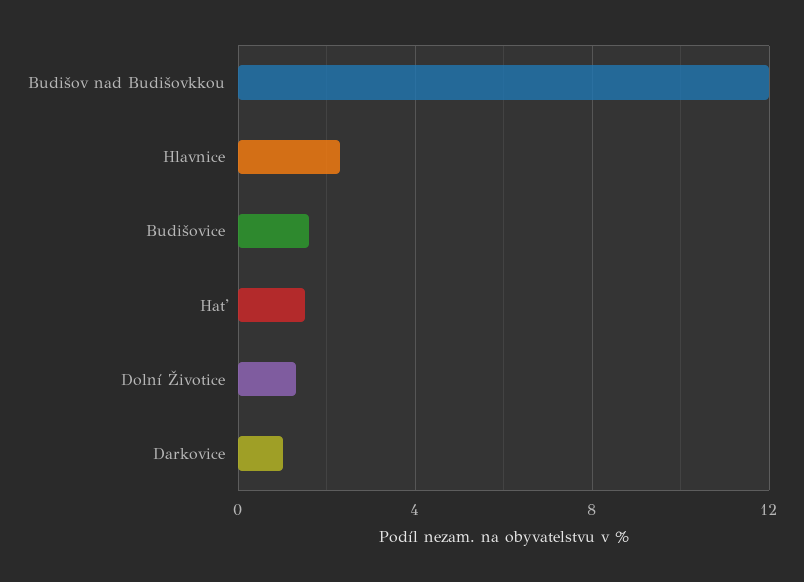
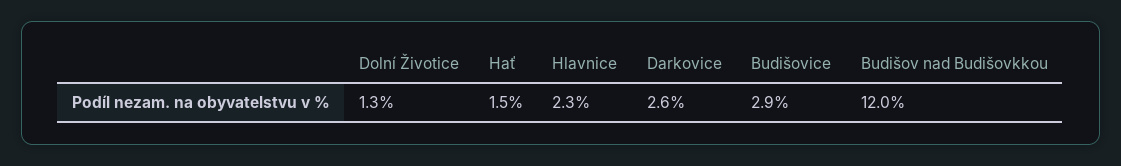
  {
    "Budišov nad Budišovkkou": 12,
    "Hlavnice": 2.3,
-   "Budišovice": 1.5,
+   "Budišovice": 2.9,
    "Hať": 1.5,
    "Dolní Životice": 1.3,
-   "Darkovice": 1
+   "Darkovice": 2.6
  }

